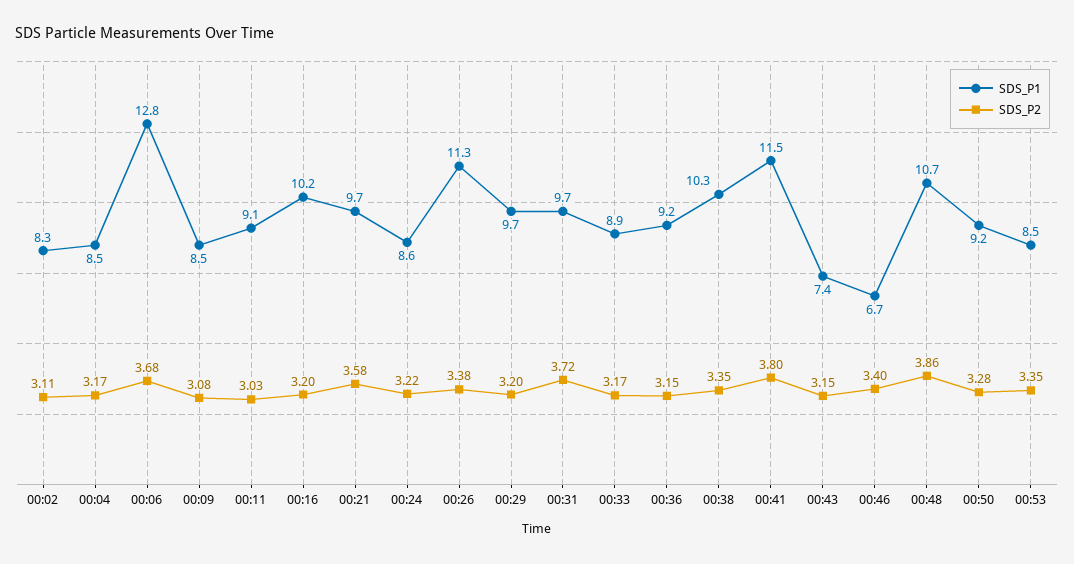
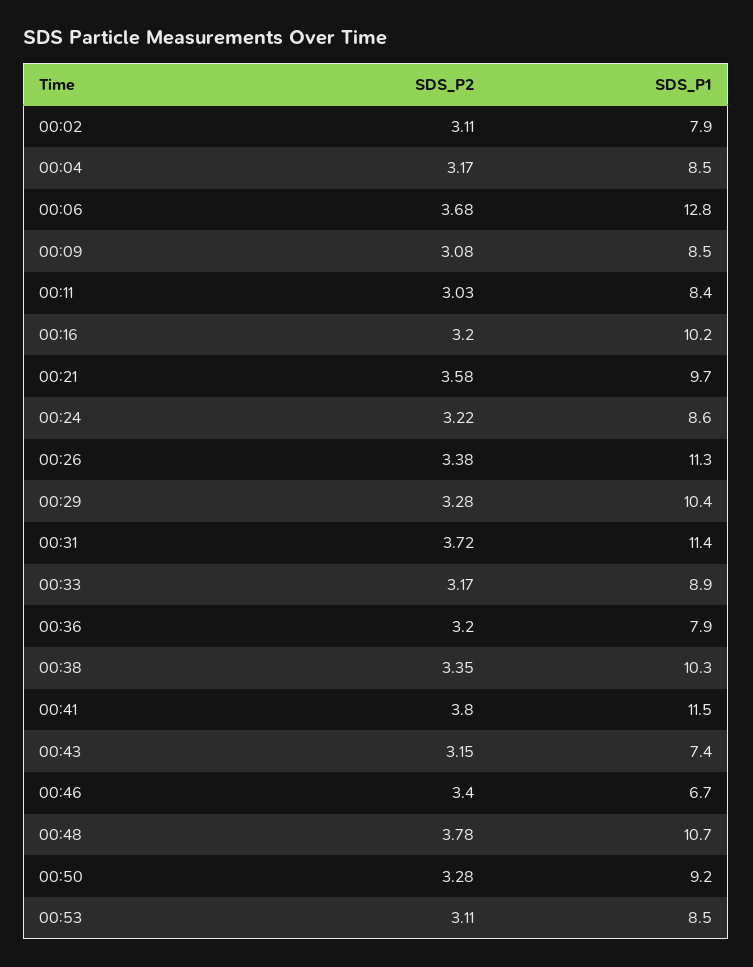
  {
    "SDS_P1": {
-     "00:02": 8.3,
+     "00:02": 7.9,
      "00:04": 8.5,
      "00:06": 12.8,
      "00:09": 8.5,
-     "00:11": 9.1,
+     "00:11": 8.4,
      "00:16": 10.2,
      "00:21": 9.7,
      "00:24": 8.6,
      "00:26": 11.3,
-     "00:29": 9.7,
+     "00:29": 10.4,
-     "00:31": 9.7,
+     "00:31": 11.4,
      "00:33": 8.9,
-     "00:36": 9.2,
+     "00:36": 7.9,
      "00:38": 10.3,
      "00:41": 11.5,
      "00:43": 7.4,
      "00:46": 6.7,
      "00:48": 10.7,
      "00:50": 9.2,
      "00:53": 8.5
    },
    "SDS_P2": {
      "00:02": 3.11,
      "00:04": 3.17,
      "00:06": 3.68,
      "00:09": 3.08,
      "00:11": 3.03,
      "00:16": 3.2,
      "00:21": 3.58,
      "00:24": 3.22,
      "00:26": 3.38,
-     "00:29": 3.2,
+     "00:29": 3.28,
      "00:31": 3.72,
      "00:33": 3.17,
-     "00:36": 3.15,
+     "00:36": 3.2,
      "00:38": 3.35,
      "00:41": 3.8,
      "00:43": 3.15,
      "00:46": 3.4,
-     "00:48": 3.86,
+     "00:48": 3.78,
      "00:50": 3.28,
-     "00:53": 3.35
+     "00:53": 3.11
    }
  }

